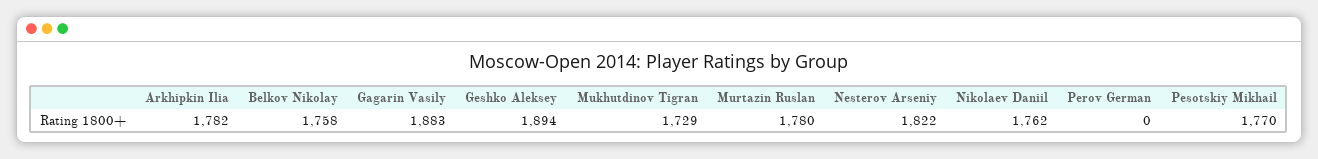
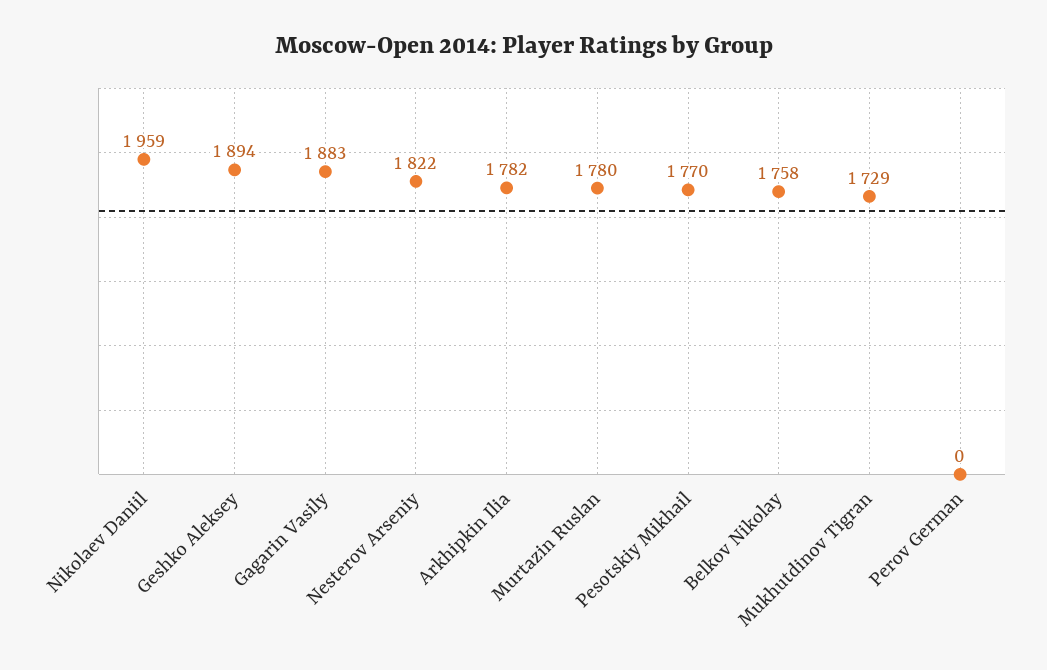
  {
    "Arkhipkin Ilia": 1782,
    "Belkov Nikolay": 1758,
    "Gagarin Vasily": 1883,
    "Geshko Aleksey": 1894,
    "Mukhutdinov Tigran": 1729,
    "Murtazin Ruslan": 1780,
    "Nesterov Arseniy": 1822,
-   "Nikolaev Daniil": 1762,
+   "Nikolaev Daniil": 1959,
    "Perov German": 0,
    "Pesotskiy Mikhail": 1770
  }

